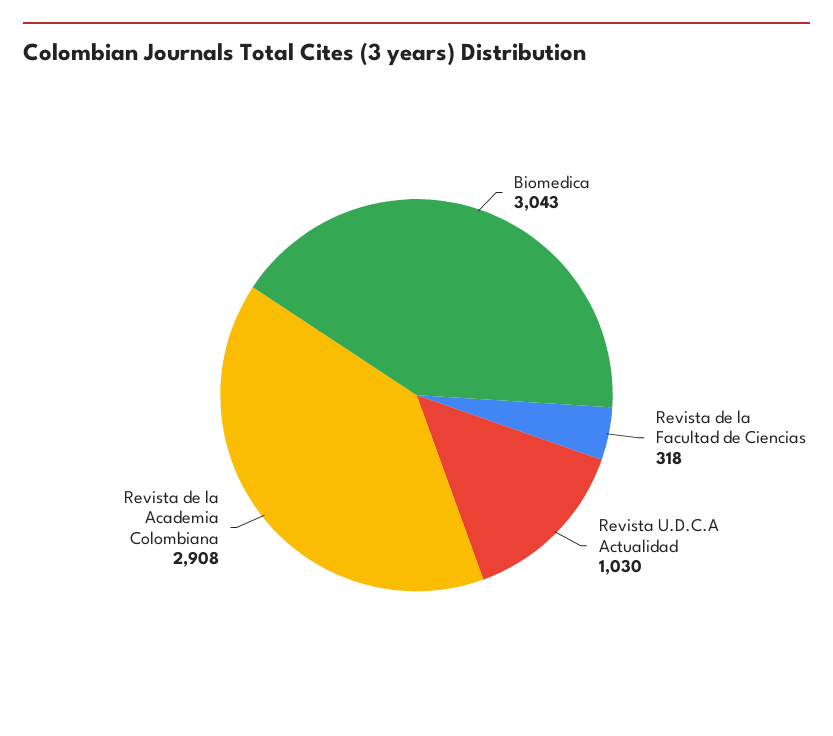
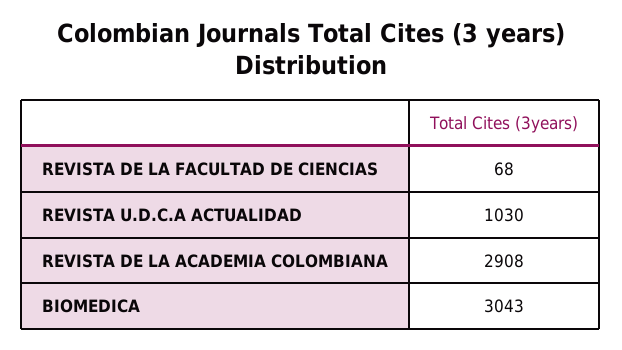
  {
    "Biomedica": 3043,
-   "Revista de la Facultad de Ciencias": 318,
+   "Revista de la Facultad de Ciencias": 68,
    "Revista U.D.C.A Actualidad": 1030,
    "Revista de la Academia Colombiana": 2908
  }

